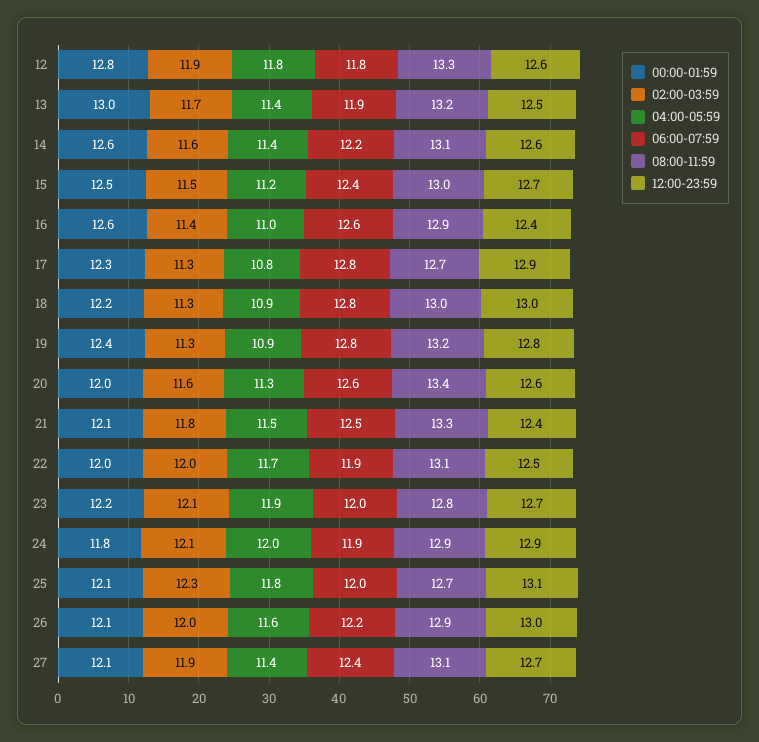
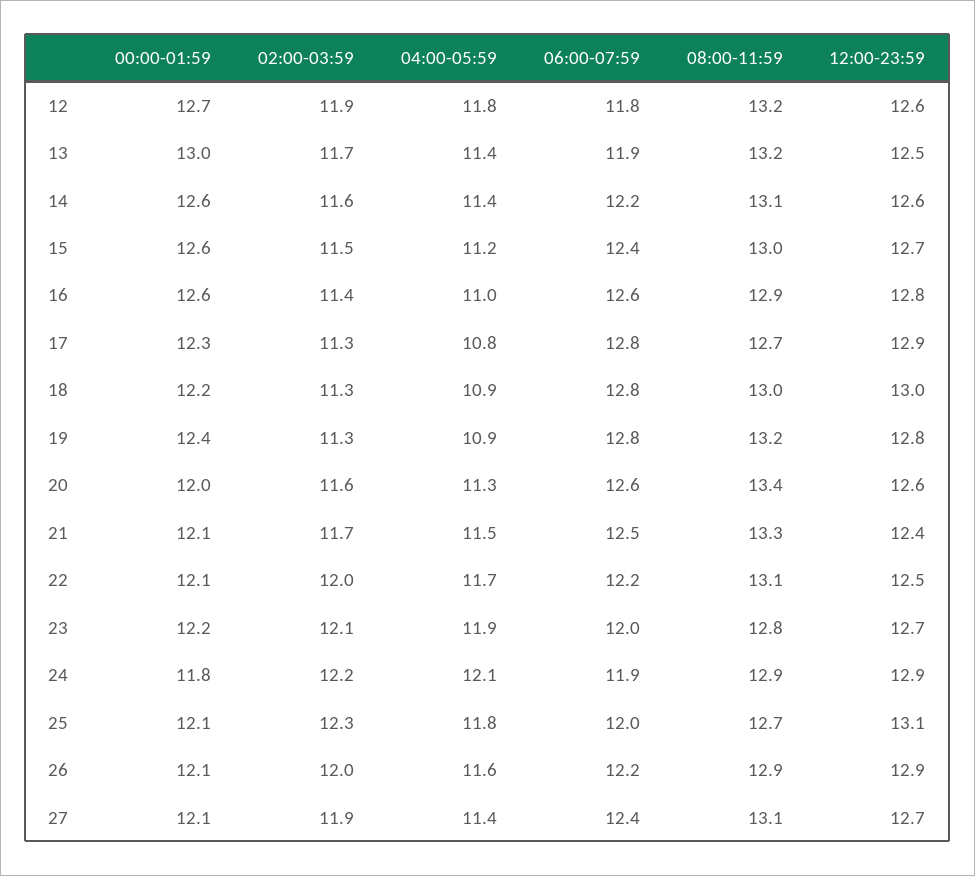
  {
    "00:00-01:59": {
-     "12": 12.8,
+     "12": 12.7,
      "13": 13,
      "14": 12.6,
-     "15": 12.5,
+     "15": 12.6,
      "16": 12.6,
      "17": 12.3,
      "18": 12.2,
      "19": 12.4,
      "20": 12,
      "21": 12.1,
-     "22": 12,
+     "22": 12.1,
      "23": 12.2,
      "24": 11.8,
      "25": 12.1,
      "26": 12.1,
      "27": 12.1
    },
    "02:00-03:59": {
      "12": 11.9,
      "13": 11.7,
      "14": 11.6,
      "15": 11.5,
      "16": 11.4,
      "17": 11.3,
      "18": 11.3,
      "19": 11.3,
      "20": 11.6,
-     "21": 11.8,
+     "21": 11.7,
      "22": 12,
      "23": 12.1,
-     "24": 12.1,
+     "24": 12.2,
      "25": 12.3,
      "26": 12,
      "27": 11.9
    },
    "04:00-05:59": {
      "12": 11.8,
      "13": 11.4,
      "14": 11.4,
      "15": 11.2,
      "16": 11,
      "17": 10.8,
      "18": 10.9,
      "19": 10.9,
      "20": 11.3,
      "21": 11.5,
      "22": 11.7,
      "23": 11.9,
-     "24": 12,
+     "24": 12.1,
      "25": 11.8,
      "26": 11.6,
      "27": 11.4
    },
    "06:00-07:59": {
      "12": 11.8,
      "13": 11.9,
      "14": 12.2,
      "15": 12.4,
      "16": 12.6,
      "17": 12.8,
      "18": 12.8,
      "19": 12.8,
      "20": 12.6,
      "21": 12.5,
-     "22": 11.9,
+     "22": 12.2,
      "23": 12,
      "24": 11.9,
      "25": 12,
      "26": 12.2,
      "27": 12.4
    },
    "08:00-11:59": {
-     "12": 13.3,
+     "12": 13.2,
      "13": 13.2,
      "14": 13.1,
      "15": 13,
      "16": 12.9,
      "17": 12.7,
      "18": 13,
      "19": 13.2,
      "20": 13.4,
      "21": 13.3,
      "22": 13.1,
      "23": 12.8,
      "24": 12.9,
      "25": 12.7,
      "26": 12.9,
      "27": 13.1
    },
    "12:00-23:59": {
      "12": 12.6,
      "13": 12.5,
      "14": 12.6,
      "15": 12.7,
-     "16": 12.4,
+     "16": 12.8,
      "17": 12.9,
      "18": 13,
      "19": 12.8,
      "20": 12.6,
      "21": 12.4,
      "22": 12.5,
      "23": 12.7,
      "24": 12.9,
      "25": 13.1,
-     "26": 13,
+     "26": 12.9,
      "27": 12.7
    }
  }

